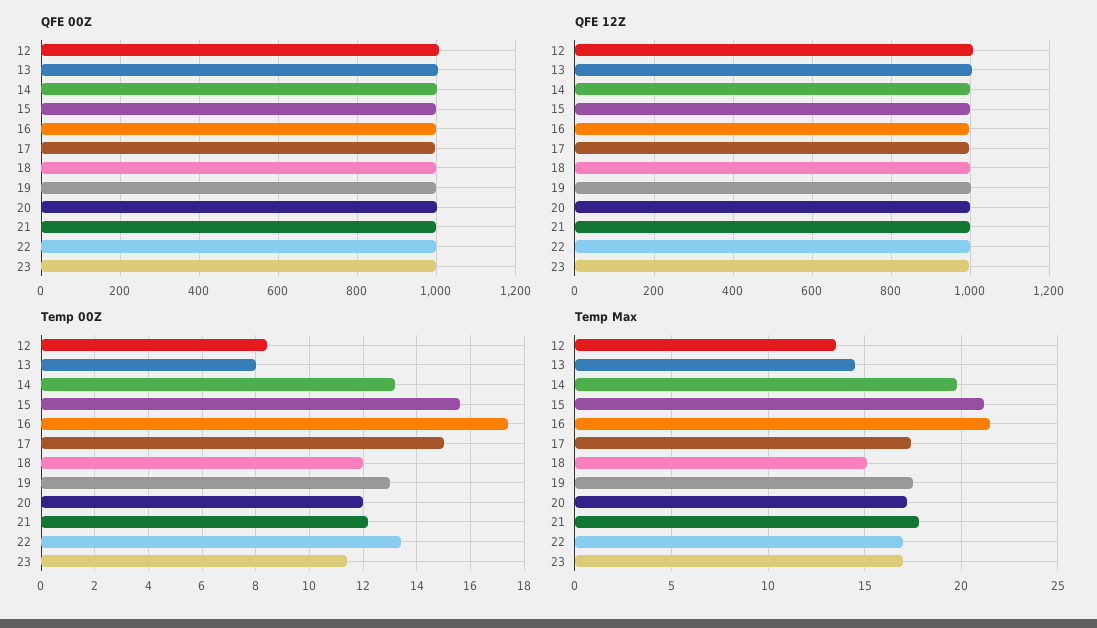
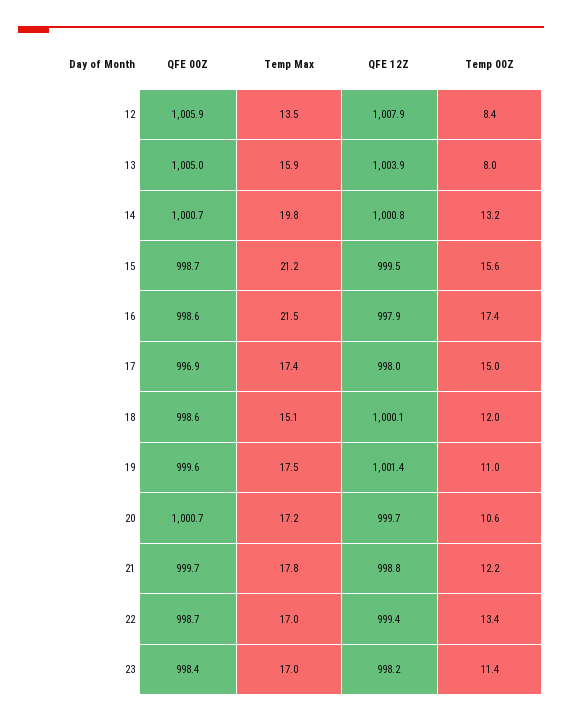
  {
    "QFE 00Z": {
      "12": 1005.9,
      "13": 1005,
      "14": 1000.7,
      "15": 998.7,
      "16": 998.6,
      "17": 996.9,
      "18": 998.6,
      "19": 999.6,
      "20": 1000.7,
      "21": 999.7,
      "22": 998.7,
      "23": 998.4
    },
    "QFE 12Z": {
      "12": 1007.9,
      "13": 1003.9,
      "14": 1000.8,
      "15": 999.5,
      "16": 997.9,
      "17": 998,
      "18": 1000.1,
      "19": 1001.4,
      "20": 999.7,
      "21": 998.8,
      "22": 999.4,
      "23": 998.2
    },
    "Temp 00Z": {
      "12": 8.4,
      "13": 8,
      "14": 13.2,
      "15": 15.6,
      "16": 17.4,
      "17": 15,
      "18": 12,
-     "19": 13,
+     "19": 11,
-     "20": 12,
+     "20": 10.6,
      "21": 12.2,
      "22": 13.4,
      "23": 11.4
    },
    "Temp Max": {
      "12": 13.5,
-     "13": 14.5,
+     "13": 15.9,
      "14": 19.8,
      "15": 21.2,
      "16": 21.5,
      "17": 17.4,
      "18": 15.1,
      "19": 17.5,
      "20": 17.2,
      "21": 17.8,
      "22": 17,
      "23": 17
    }
  }

